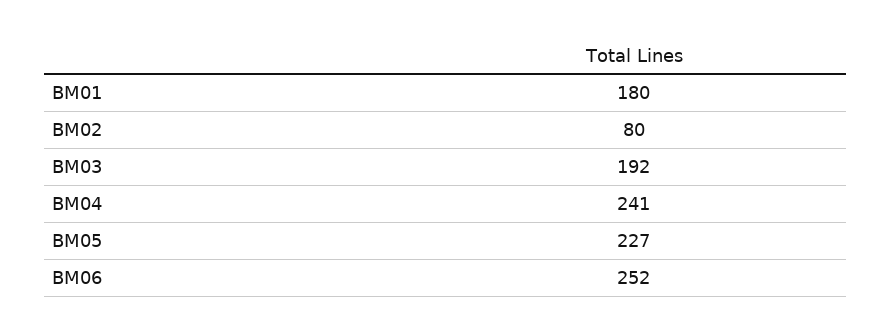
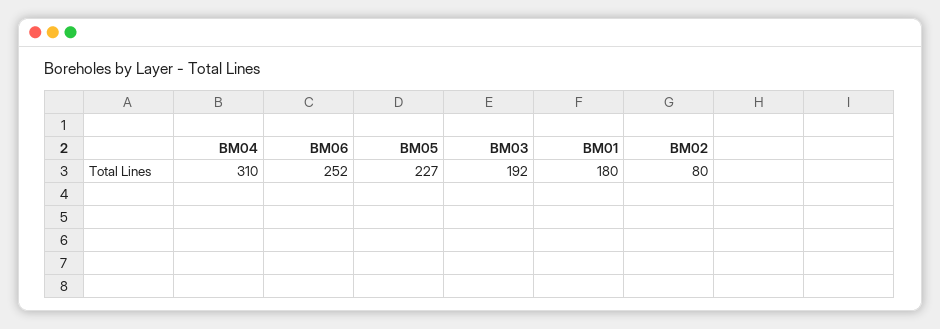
  {
    "BM01": 180,
    "BM02": 80,
    "BM03": 192,
-   "BM04": 241,
+   "BM04": 310,
    "BM05": 227,
    "BM06": 252
  }

